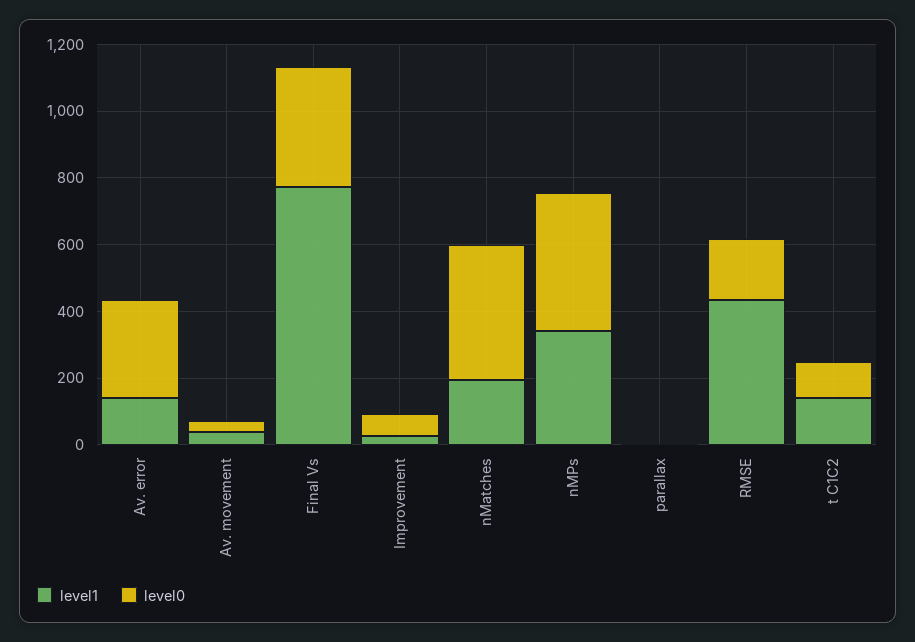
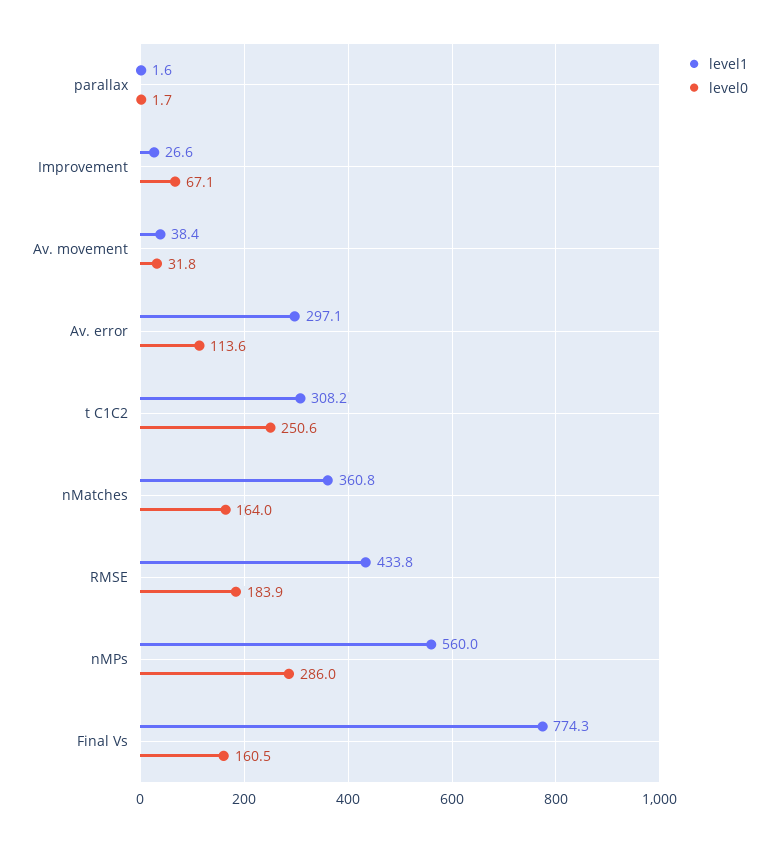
  {
    "level1": {
-     "Av. error": 150,
+     "Av. error": 297.1,
      "Av. movement": 38.4,
      "Final Vs": 774.3,
      "Improvement": 26.6,
-     "nMatches": 200,
+     "nMatches": 360.8,
-     "nMPs": 350,
+     "nMPs": 560,
      "parallax": 1.6,
      "RMSE": 433.8,
-     "t C1C2": 150
+     "t C1C2": 308.2
    },
    "level0": {
-     "Av. error": 300,
+     "Av. error": 113.6,
      "Av. movement": 31.8,
-     "Final Vs": 350,
+     "Final Vs": 160.5,
      "Improvement": 67.1,
-     "nMatches": 400,
+     "nMatches": 164,
-     "nMPs": 400,
+     "nMPs": 286,
      "parallax": 1.7,
      "RMSE": 183.9,
-     "t C1C2": 100
+     "t C1C2": 250.6
    }
  }

